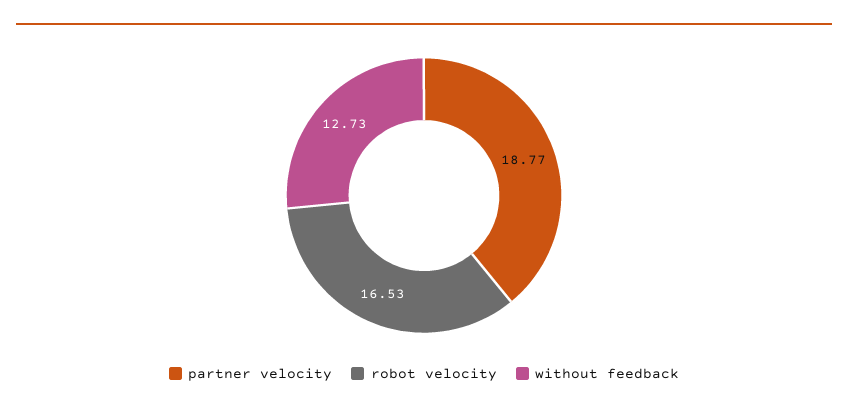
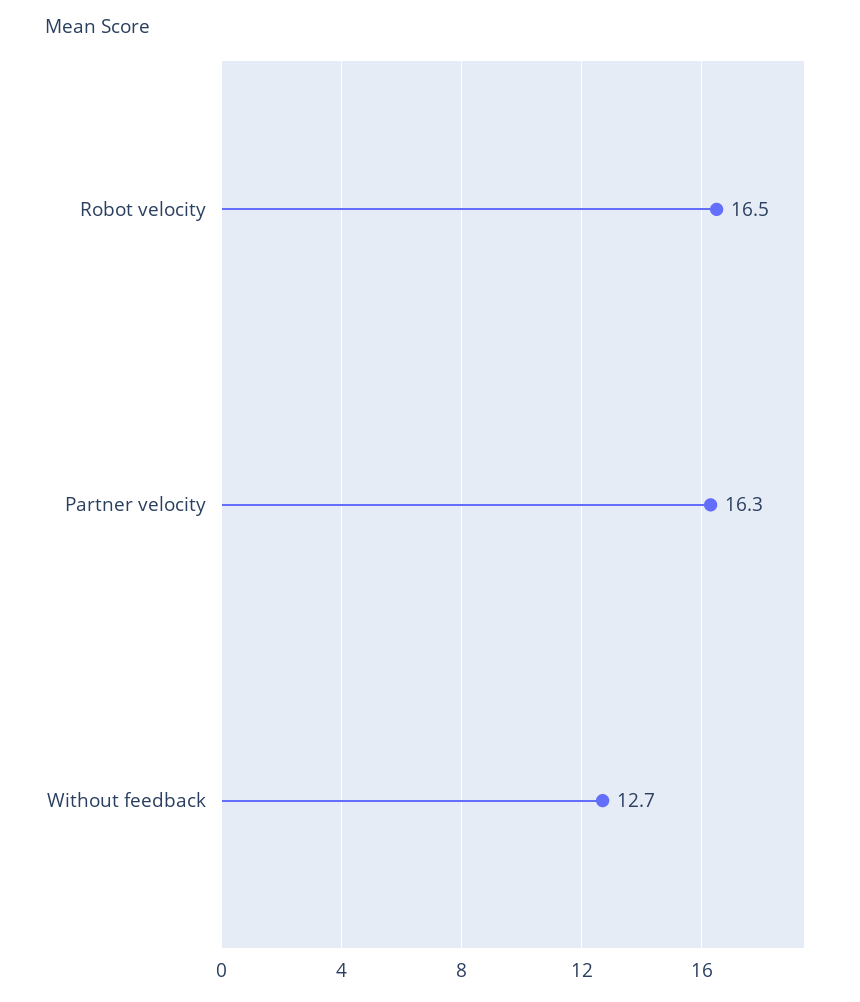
  {
-   "partner velocity": 18.77,
+   "partner velocity": 16.3,
    "robot velocity": 16.53,
    "without feedback": 12.73
  }

